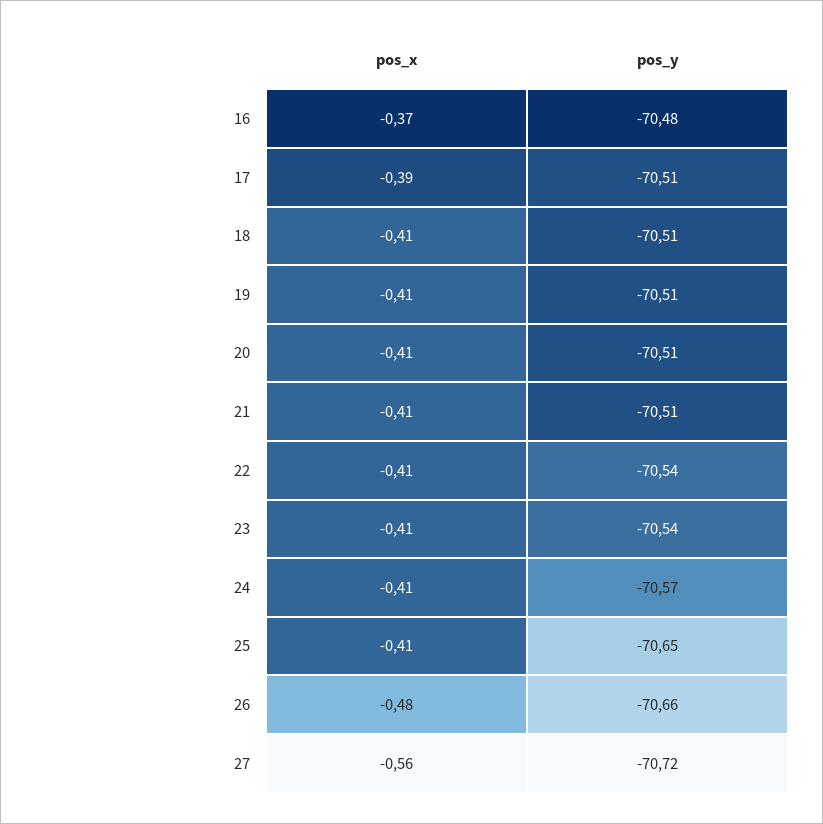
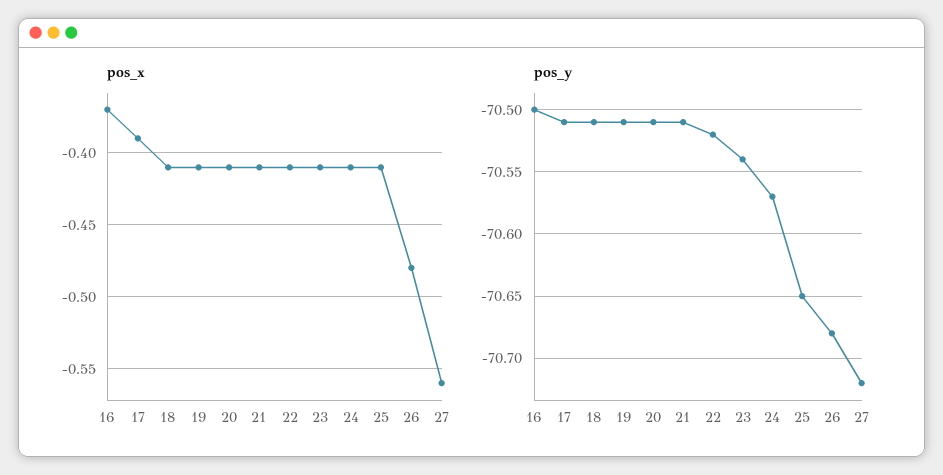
  {
    "pos_x": {
      "16": -0.37,
      "17": -0.39,
      "18": -0.41,
      "19": -0.41,
      "20": -0.41,
      "21": -0.41,
      "22": -0.41,
      "23": -0.41,
      "24": -0.41,
      "25": -0.41,
      "26": -0.48,
      "27": -0.56
    },
    "pos_y": {
-     "16": -70.48,
+     "16": -70.5,
      "17": -70.51,
      "18": -70.51,
      "19": -70.51,
      "20": -70.51,
      "21": -70.51,
-     "22": -70.54,
+     "22": -70.52,
      "23": -70.54,
      "24": -70.57,
      "25": -70.65,
-     "26": -70.66,
+     "26": -70.68,
      "27": -70.72
    }
  }

